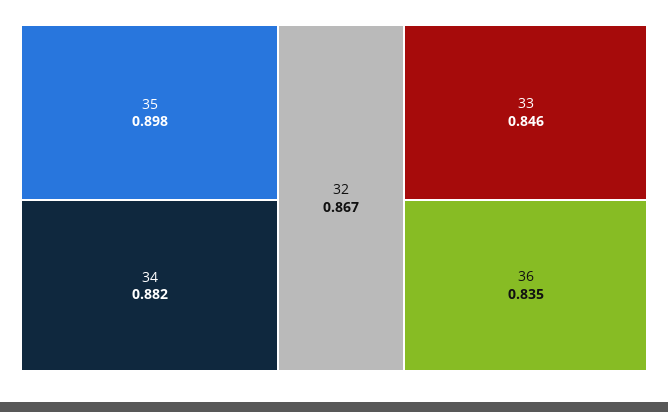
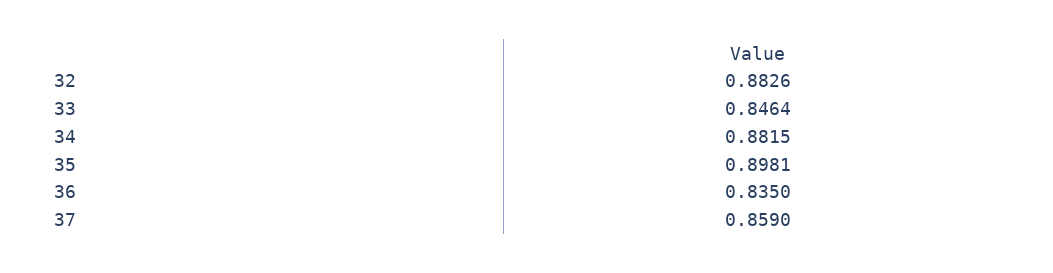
  {
    "35": 0.8981,
    "34": 0.8815,
-   "32": 0.867,
+   "32": 0.8826,
    "33": 0.8464,
-   "36": 0.835
+   "36": 0.835,
+   "37": 0.859
  }

